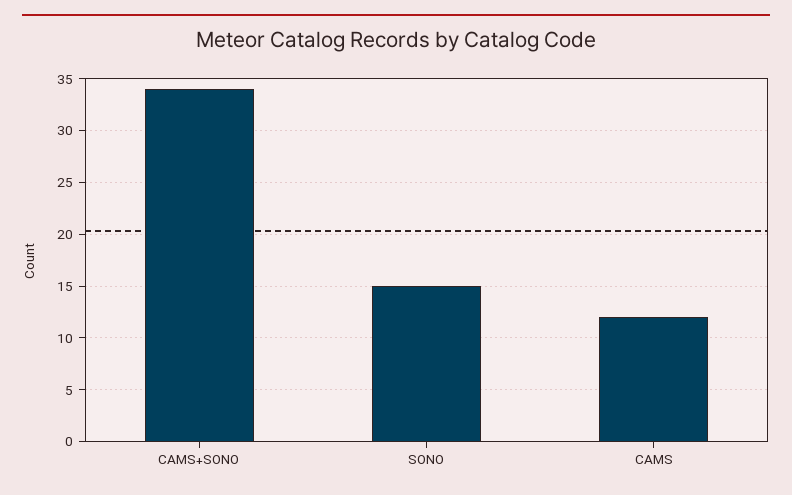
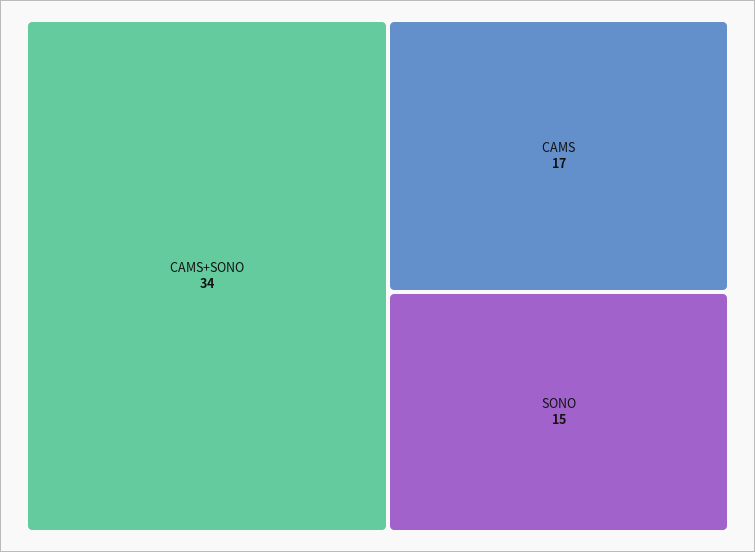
  {
    "CAMS+SONO": 34,
    "SONO": 15,
-   "CAMS": 12
+   "CAMS": 17
  }

